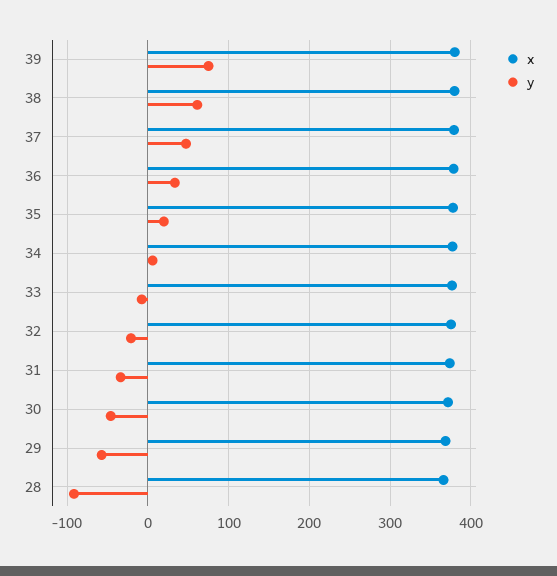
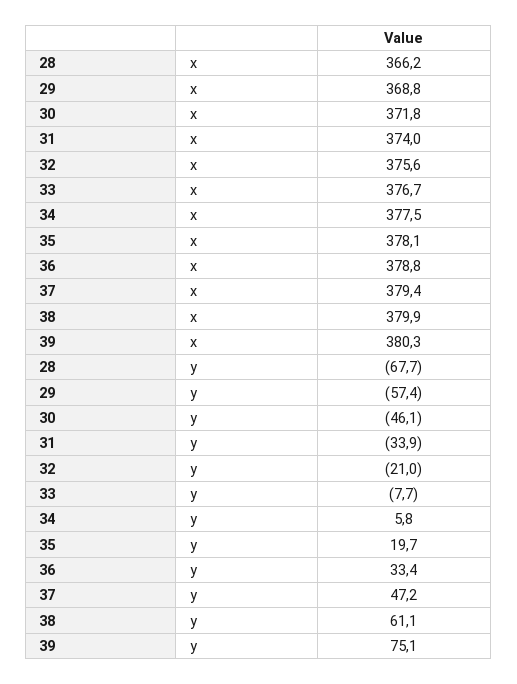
  {
    "x": {
      "39": 380.3,
      "38": 379.9,
      "37": 379.4,
      "36": 378.8,
      "35": 378.1,
      "34": 377.5,
      "33": 376.7,
      "32": 375.6,
      "31": 374,
      "30": 371.8,
      "29": 368.8,
      "28": 366.2
    },
    "y": {
      "39": 75.1,
      "38": 61.1,
      "37": 47.2,
      "36": 33.4,
      "35": 19.7,
      "34": 5.8,
      "33": -7.7,
      "32": -21,
      "31": -33.9,
      "30": -46.1,
      "29": -57.4,
-     "28": -90
+     "28": -67.7
    }
  }

